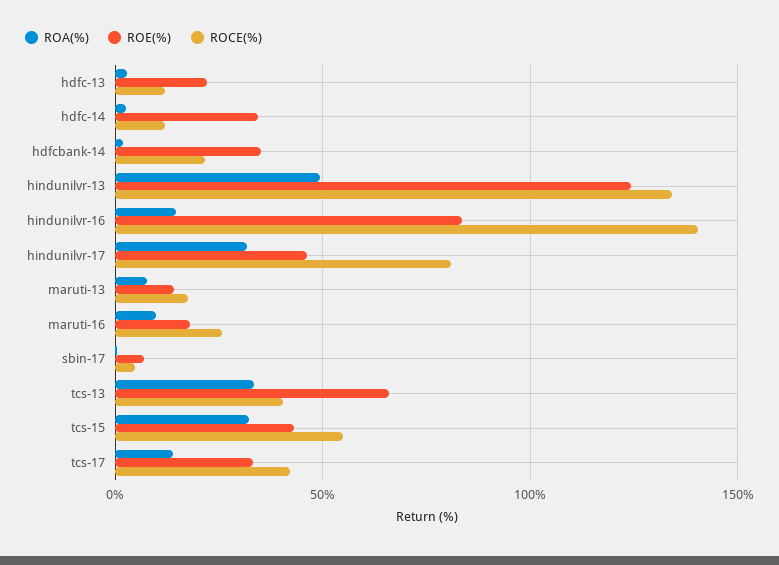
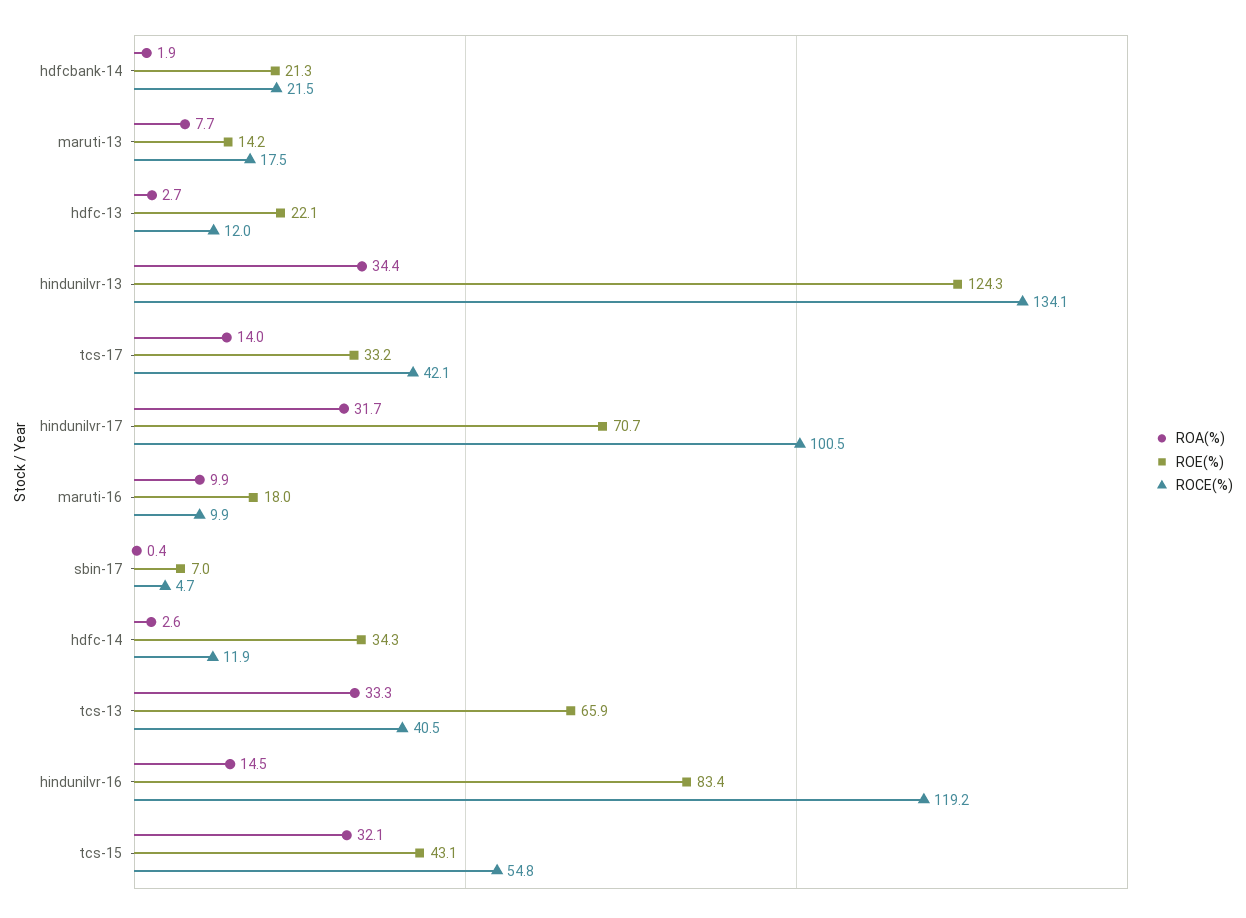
  {
    "ROA(%)": {
      "hdfc-13": 2.7,
      "hdfc-14": 2.6,
      "hdfcbank-14": 1.9,
-     "hindunilvr-13": 50,
+     "hindunilvr-13": 34.4,
      "hindunilvr-16": 14.5,
      "hindunilvr-17": 31.7,
      "maruti-13": 7.7,
      "maruti-16": 9.9,
      "sbin-17": 0.4,
      "tcs-13": 33.3,
      "tcs-15": 32.1,
      "tcs-17": 14
    },
    "ROE(%)": {
      "hdfc-13": 22.1,
      "hdfc-14": 34.3,
-     "hdfcbank-14": 35,
+     "hdfcbank-14": 21.3,
      "hindunilvr-13": 124.3,
      "hindunilvr-16": 83.4,
-     "hindunilvr-17": 45,
+     "hindunilvr-17": 70.7,
      "maruti-13": 14.2,
      "maruti-16": 18,
      "sbin-17": 7,
      "tcs-13": 65.9,
      "tcs-15": 43.1,
      "tcs-17": 33.2
    },
    "ROCE(%)": {
      "hdfc-13": 12,
      "hdfc-14": 11.9,
      "hdfcbank-14": 21.5,
      "hindunilvr-13": 134.1,
-     "hindunilvr-16": 140,
+     "hindunilvr-16": 119.2,
-     "hindunilvr-17": 80,
+     "hindunilvr-17": 100.5,
      "maruti-13": 17.5,
-     "maruti-16": 25,
+     "maruti-16": 9.9,
      "sbin-17": 4.7,
      "tcs-13": 40.5,
      "tcs-15": 54.8,
      "tcs-17": 42.1
    }
  }

